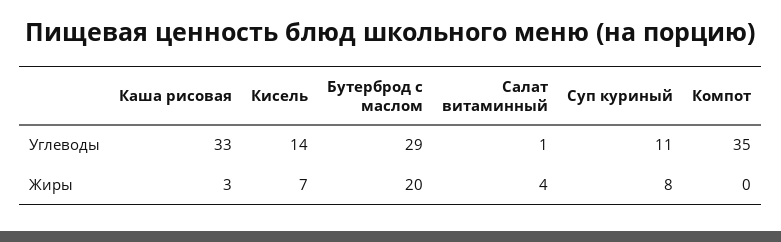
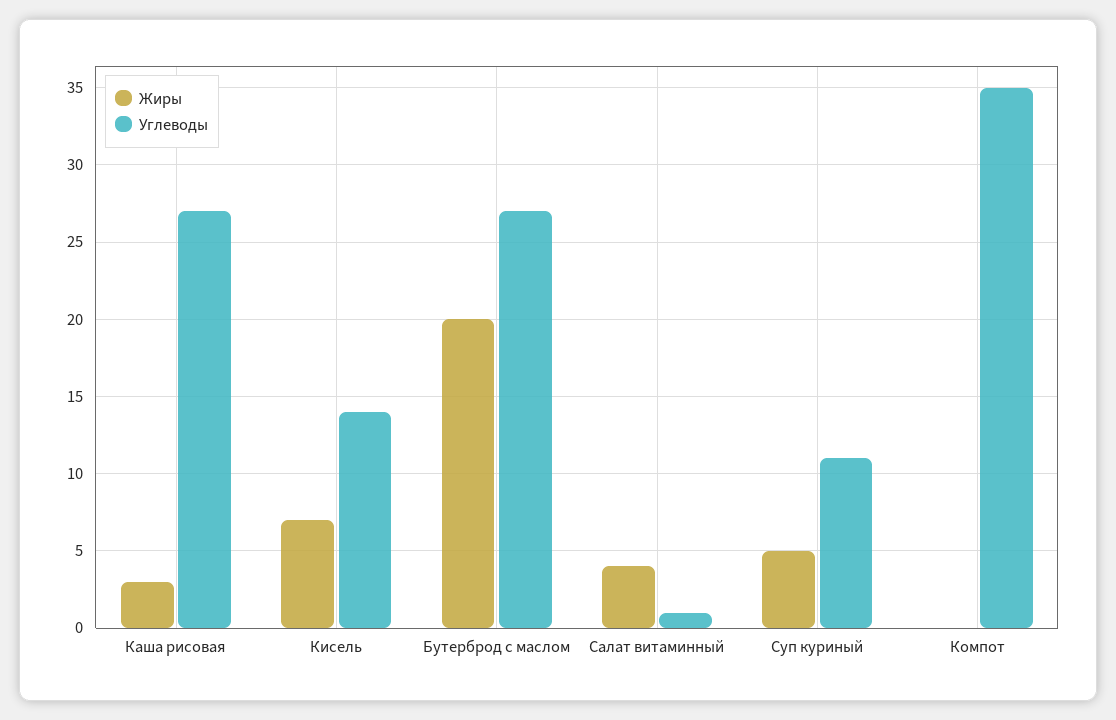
  {
    "Углеводы": {
-     "Каша рисовая": 33,
+     "Каша рисовая": 27,
      "Кисель": 14,
-     "Бутерброд с маслом": 29,
+     "Бутерброд с маслом": 27,
      "Салат витаминный": 1,
      "Суп куриный": 11,
      "Компот": 35
    },
    "Жиры": {
      "Каша рисовая": 3,
      "Кисель": 7,
      "Бутерброд с маслом": 20,
      "Салат витаминный": 4,
-     "Суп куриный": 8,
+     "Суп куриный": 5,
      "Компот": 0
    }
  }

